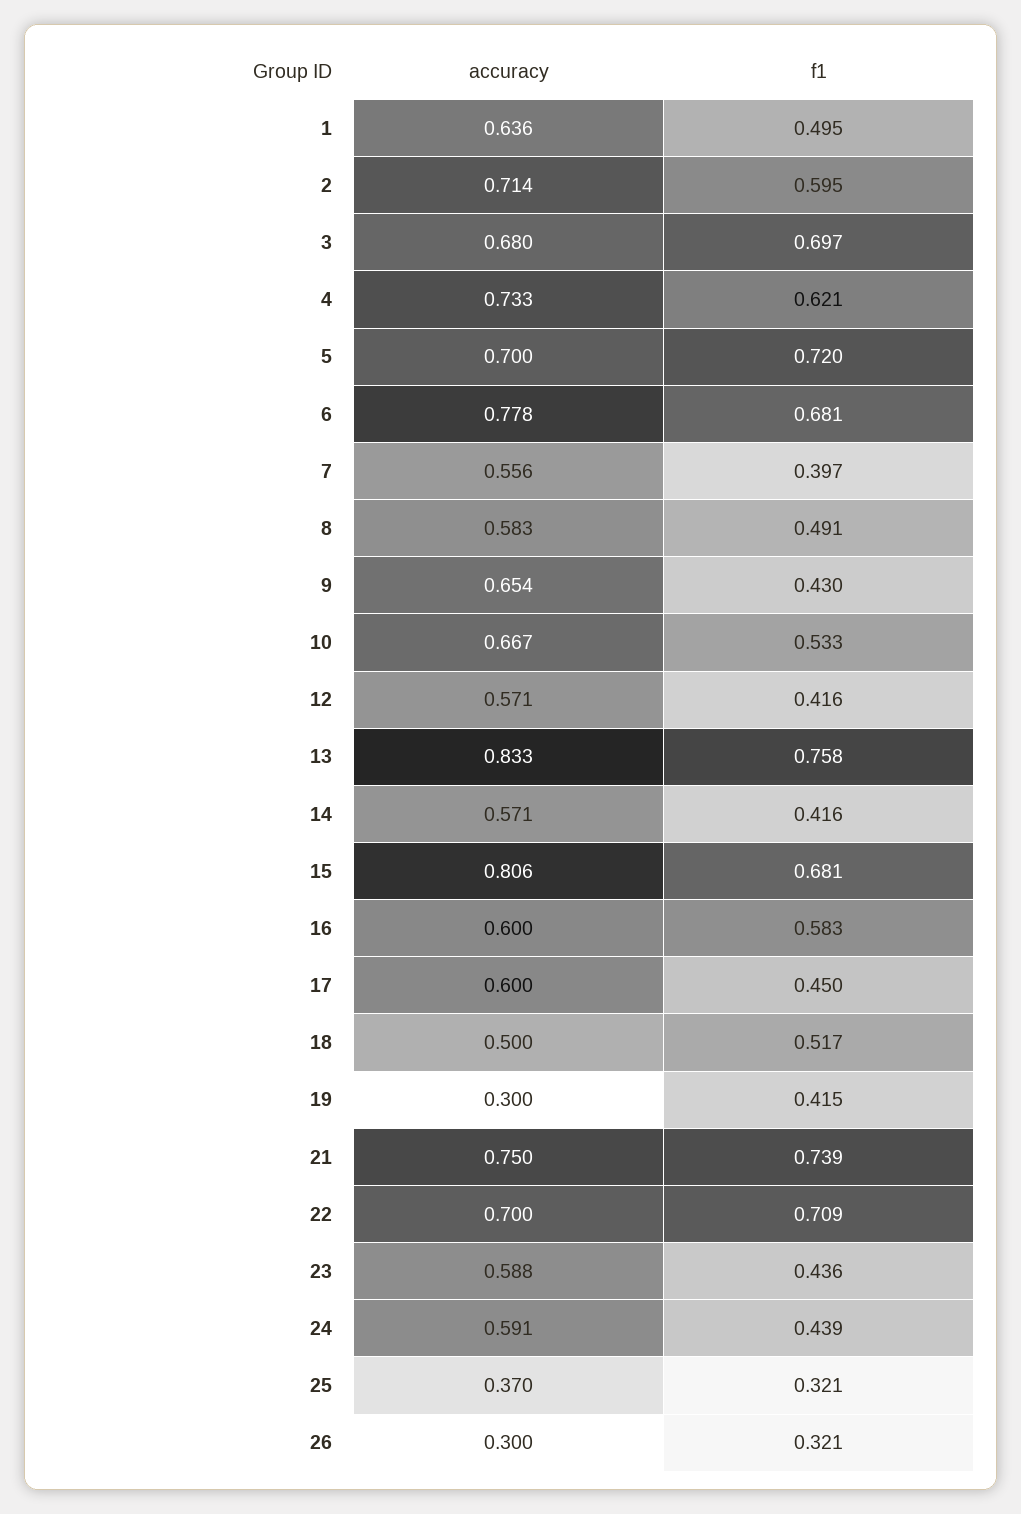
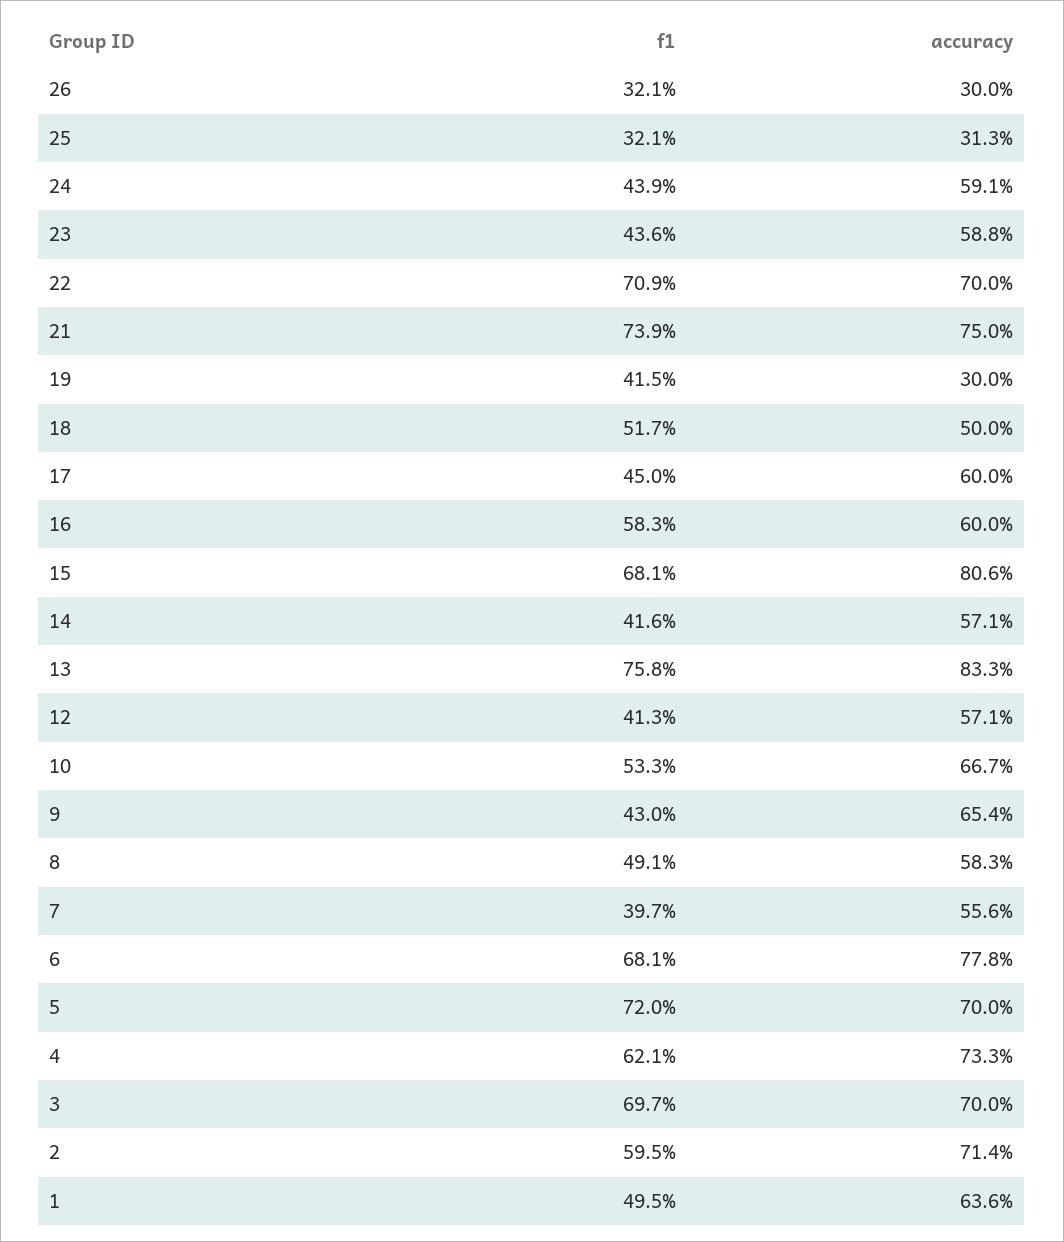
  {
    "accuracy": {
      "1": 0.636,
      "2": 0.714,
-     "3": 0.68,
+     "3": 0.7,
      "4": 0.733,
      "5": 0.7,
      "6": 0.778,
      "7": 0.556,
      "8": 0.583,
      "9": 0.654,
      "10": 0.667,
      "12": 0.571,
      "13": 0.833,
      "14": 0.571,
      "15": 0.806,
      "16": 0.6,
      "17": 0.6,
      "18": 0.5,
      "19": 0.3,
      "21": 0.75,
      "22": 0.7,
      "23": 0.588,
      "24": 0.591,
-     "25": 0.37,
+     "25": 0.313,
      "26": 0.3
    },
    "f1": {
      "1": 0.495,
      "2": 0.595,
      "3": 0.697,
      "4": 0.621,
      "5": 0.72,
      "6": 0.681,
      "7": 0.397,
      "8": 0.491,
      "9": 0.43,
      "10": 0.533,
-     "12": 0.416,
+     "12": 0.413,
      "13": 0.758,
      "14": 0.416,
      "15": 0.681,
      "16": 0.583,
      "17": 0.45,
      "18": 0.517,
      "19": 0.415,
      "21": 0.739,
      "22": 0.709,
      "23": 0.436,
      "24": 0.439,
      "25": 0.321,
      "26": 0.321
    }
  }

